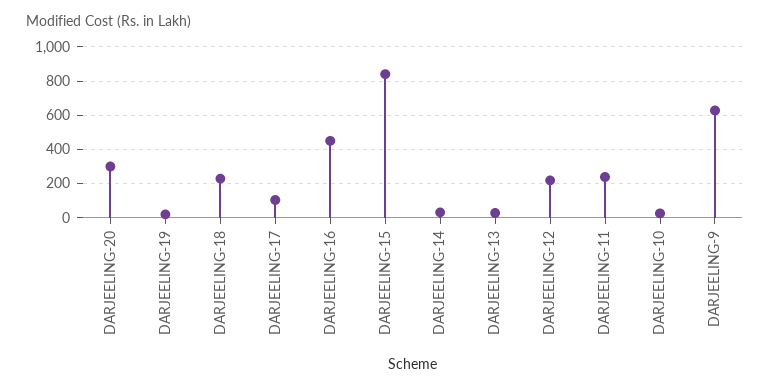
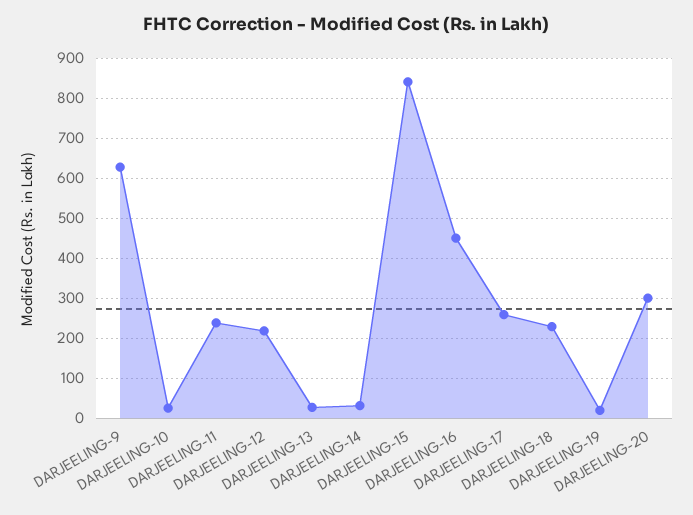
  {
    "DARJEELING-20": 300,
    "DARJEELING-19": 20,
    "DARJEELING-18": 220,
-   "DARJEELING-17": 100,
+   "DARJEELING-17": 260,
    "DARJEELING-16": 440,
    "DARJEELING-15": 840,
    "DARJEELING-14": 40,
    "DARJEELING-13": 20,
    "DARJEELING-12": 220,
    "DARJEELING-11": 240,
    "DARJEELING-10": 20,
    "DARJEELING-9": 620
  }

